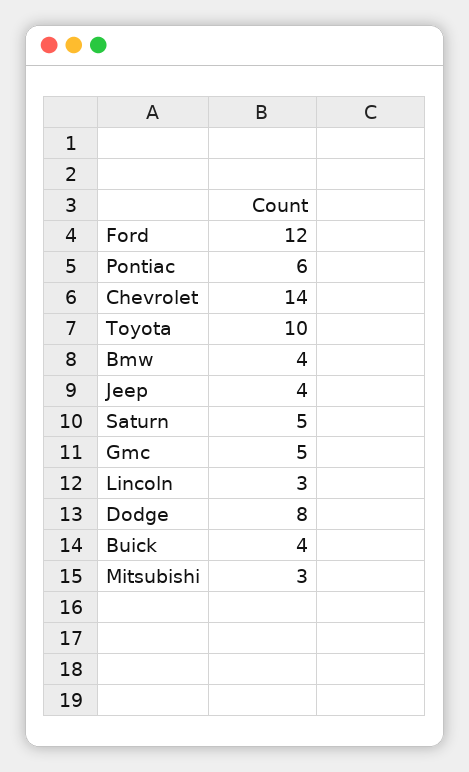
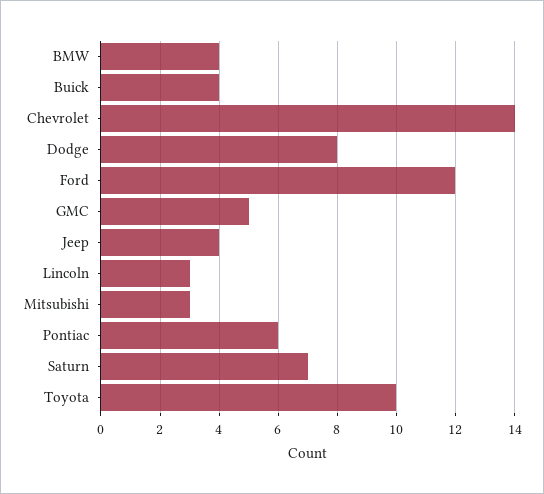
  {
    "Ford": 12,
    "Pontiac": 6,
    "Chevrolet": 14,
    "Toyota": 10,
    "Bmw": 4,
    "Jeep": 4,
-   "Saturn": 5,
+   "Saturn": 7,
    "Gmc": 5,
    "Lincoln": 3,
    "Dodge": 8,
    "Buick": 4,
    "Mitsubishi": 3
  }

